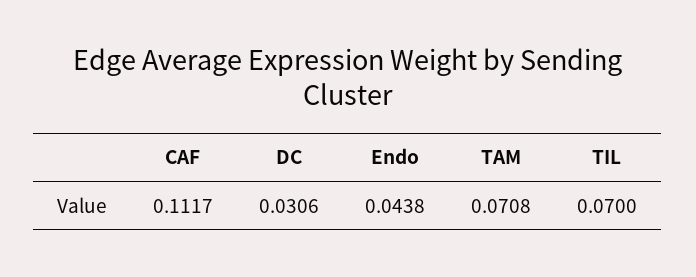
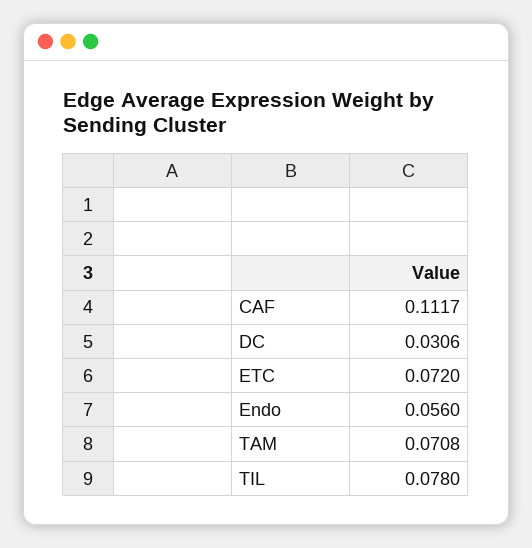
  {
    "CAF": 0.1117,
    "DC": 0.0306,
-   "Endo": 0.0438,
+   "Endo": 0.056,
    "TAM": 0.0708,
-   "TIL": 0.07
+   "TIL": 0.078,
+   "ETC": 0.072
  }

